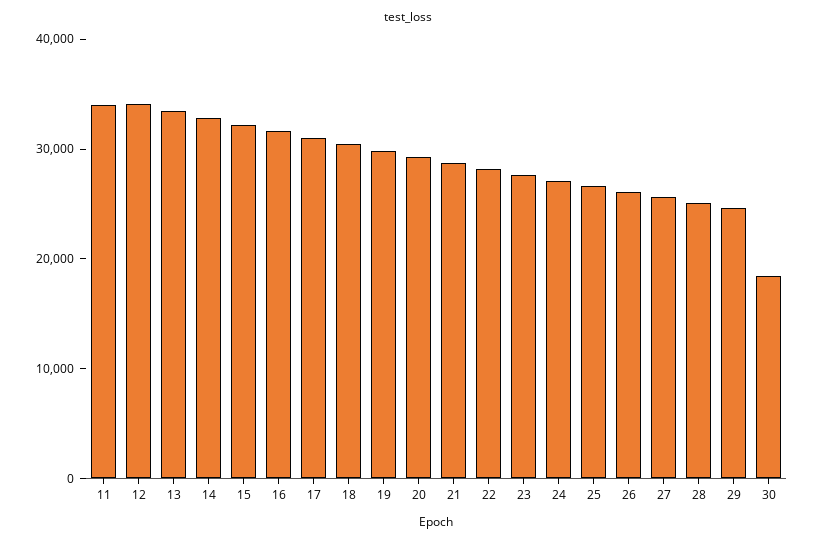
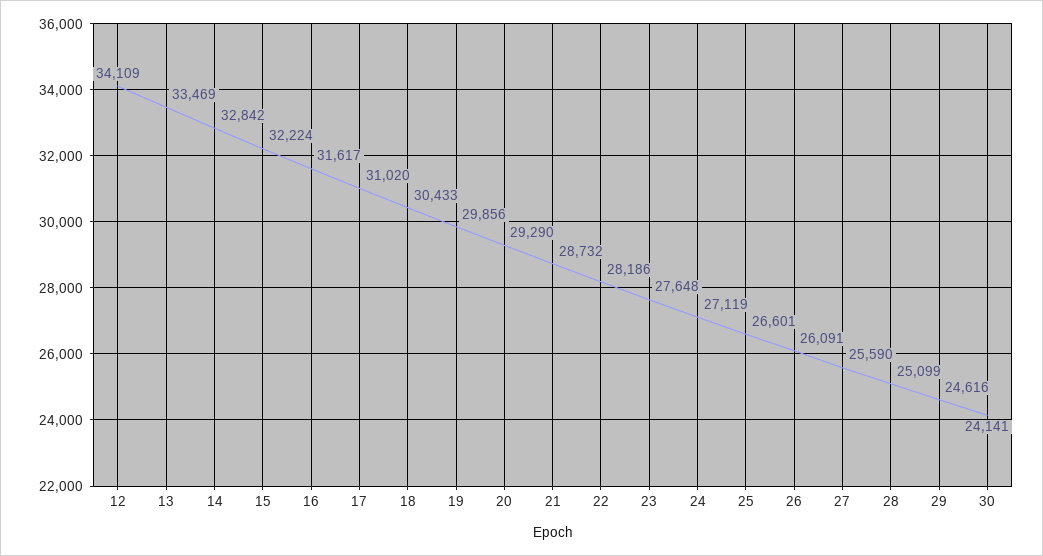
  {
-   "11": 34000,
    "12": 34109,
    "13": 33469,
    "14": 32842,
    "15": 32224,
    "16": 31617,
    "17": 31020,
    "18": 30433,
    "19": 29856,
    "20": 29290,
    "21": 28732,
    "22": 28186,
    "23": 27648,
    "24": 27119,
    "25": 26601,
    "26": 26091,
    "27": 25590,
    "28": 25099,
    "29": 24616,
-   "30": 18000
+   "30": 24141
  }

